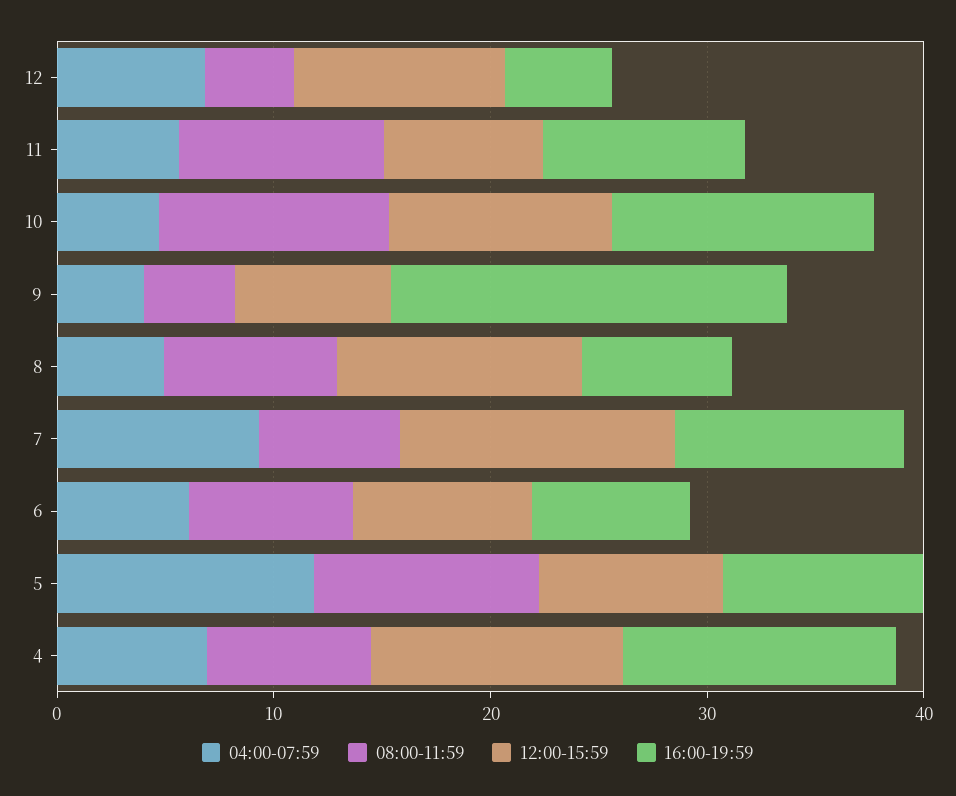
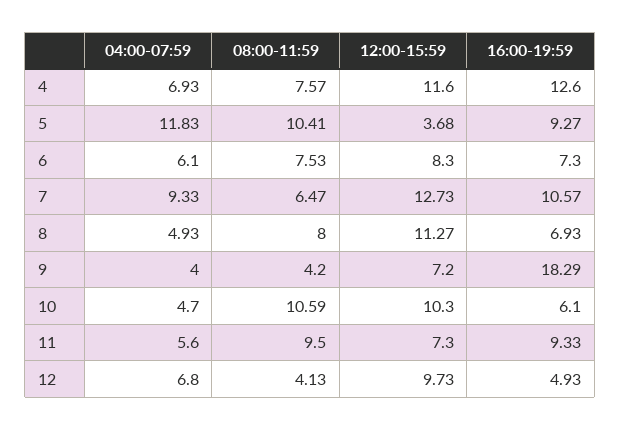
  {
    "04:00-07:59": {
      "12": 6.8,
      "11": 5.6,
      "10": 4.7,
      "9": 4,
      "8": 4.93,
      "7": 9.33,
      "6": 6.1,
      "5": 11.83,
      "4": 6.93
    },
    "08:00-11:59": {
      "12": 4.13,
      "11": 9.5,
      "10": 10.59,
      "9": 4.2,
      "8": 8,
      "7": 6.47,
      "6": 7.53,
      "5": 10.41,
      "4": 7.57
    },
    "12:00-15:59": {
      "12": 9.73,
      "11": 7.3,
      "10": 10.3,
      "9": 7.2,
      "8": 11.27,
      "7": 12.73,
      "6": 8.3,
-     "5": 8,
+     "5": 3.68,
      "4": 11.6
    },
    "16:00-19:59": {
      "12": 4.93,
      "11": 9.33,
-     "10": 12,
+     "10": 6.1,
      "9": 18.29,
      "8": 6.93,
      "7": 10.57,
      "6": 7.3,
      "5": 9.27,
      "4": 12.6
    }
  }

